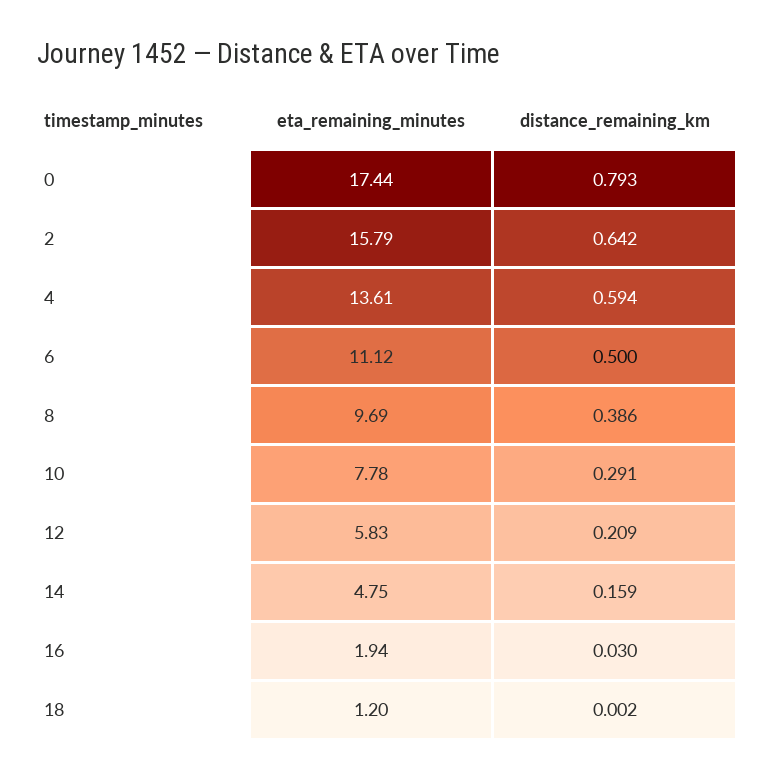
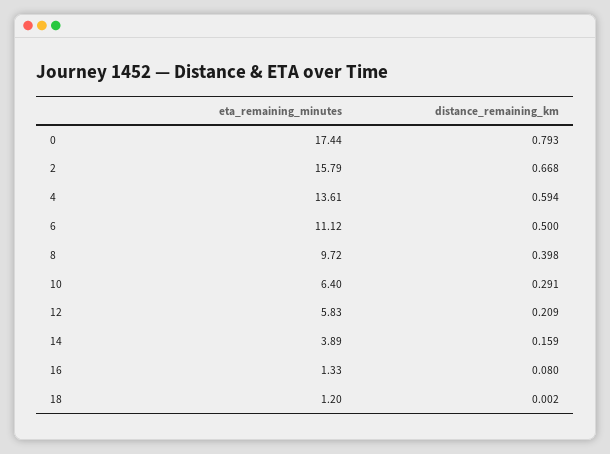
  {
    "eta_remaining_minutes": {
      "0": 17.44,
      "2": 15.79,
      "4": 13.61,
      "6": 11.12,
-     "8": 9.69,
+     "8": 9.72,
-     "10": 7.78,
+     "10": 6.4,
      "12": 5.83,
-     "14": 4.75,
+     "14": 3.89,
-     "16": 1.94,
+     "16": 1.33,
      "18": 1.2
    },
    "distance_remaining_km": {
      "0": 0.793,
-     "2": 0.642,
+     "2": 0.668,
      "4": 0.594,
      "6": 0.5,
-     "8": 0.386,
+     "8": 0.398,
      "10": 0.291,
      "12": 0.209,
      "14": 0.159,
-     "16": 0.03,
+     "16": 0.08,
      "18": 0.002
    }
  }

